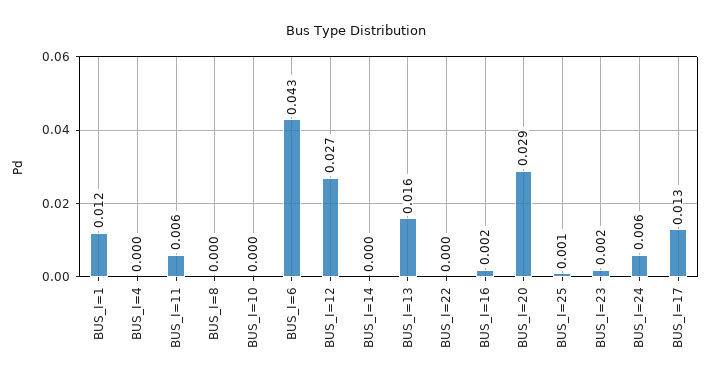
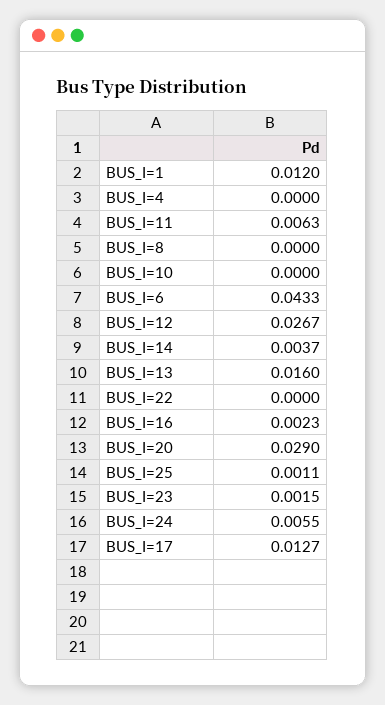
  {
    "BUS_I=1": 0.012,
    "BUS_I=4": 0,
    "BUS_I=11": 0.0063,
    "BUS_I=8": 0,
    "BUS_I=10": 0,
    "BUS_I=6": 0.0433,
    "BUS_I=12": 0.0267,
-   "BUS_I=14": 0,
+   "BUS_I=14": 0.0037,
    "BUS_I=13": 0.016,
    "BUS_I=22": 0,
    "BUS_I=16": 0.0023,
    "BUS_I=20": 0.029,
    "BUS_I=25": 0.0011,
    "BUS_I=23": 0.0015,
    "BUS_I=24": 0.0055,
    "BUS_I=17": 0.0127
  }

